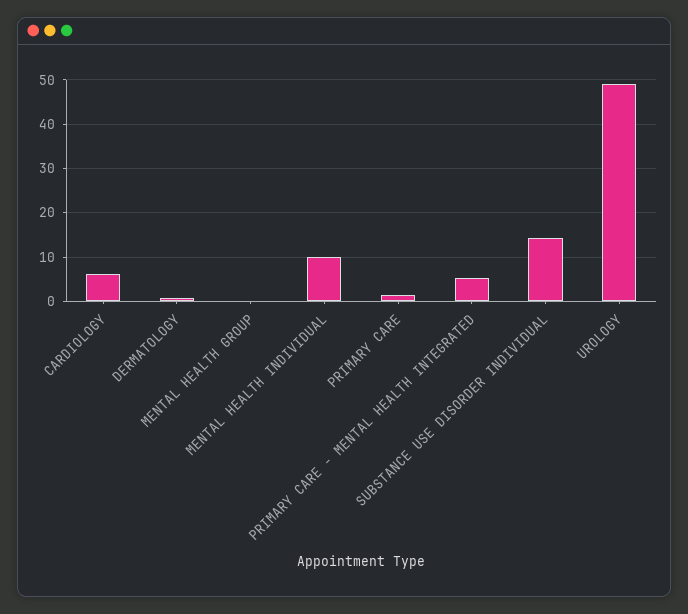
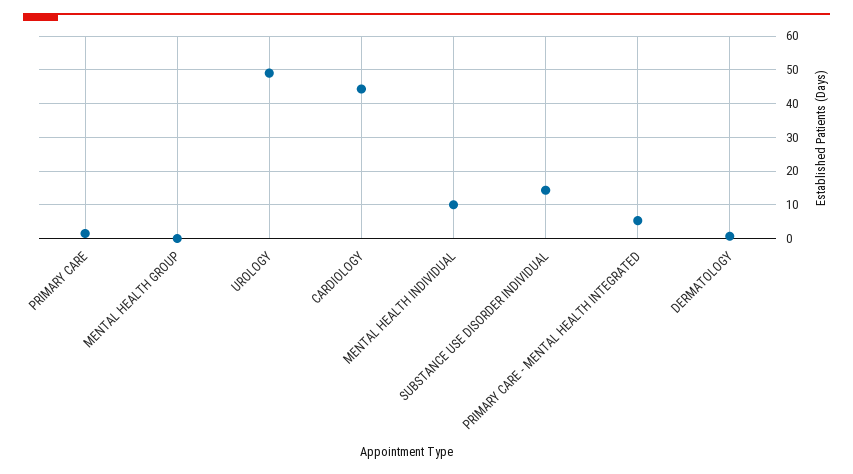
  {
-   "CARDIOLOGY": 6,
+   "CARDIOLOGY": 44,
    "DERMATOLOGY": 0,
    "MENTAL HEALTH GROUP": 0,
    "MENTAL HEALTH INDIVIDUAL": 10,
    "PRIMARY CARE": 2,
    "PRIMARY CARE - MENTAL HEALTH INTEGRATED": 6,
    "SUBSTANCE USE DISORDER INDIVIDUAL": 14,
    "UROLOGY": 50
  }

